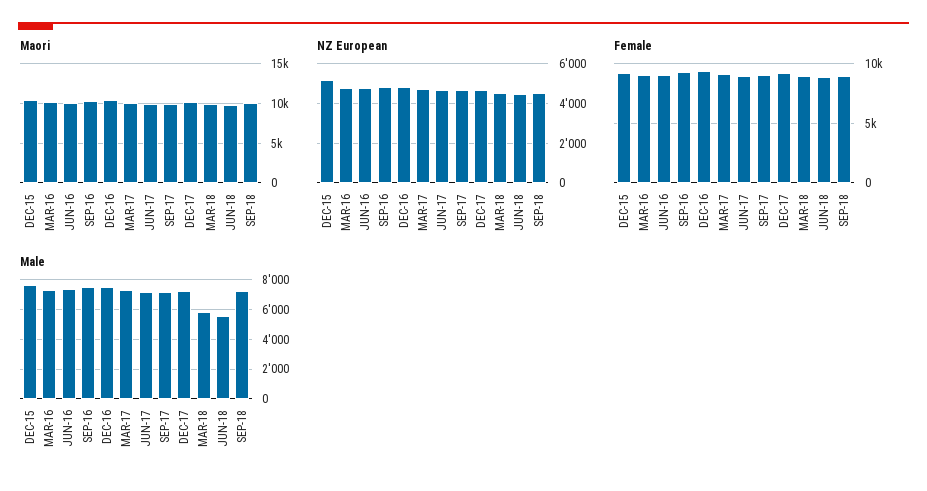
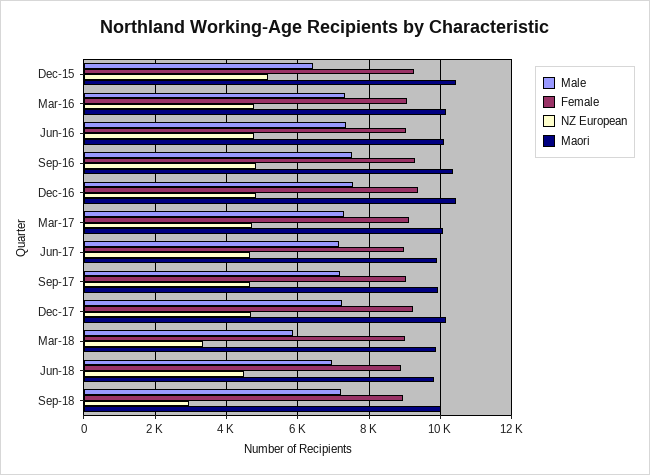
  {
    "Maori": {
      "DEC-15": 10400,
      "MAR-16": 10200,
      "JUN-16": 10200,
      "SEP-16": 10400,
      "DEC-16": 10400,
      "MAR-17": 10000,
      "JUN-17": 10000,
      "SEP-17": 10000,
      "DEC-17": 10200,
      "MAR-18": 9800,
      "JUN-18": 9800,
      "SEP-18": 10000
    },
    "NZ European": {
      "DEC-15": 5200,
      "MAR-16": 4800,
      "JUN-16": 4800,
      "SEP-16": 4800,
      "DEC-16": 4800,
      "MAR-17": 4800,
      "JUN-17": 4600,
      "SEP-17": 4600,
      "DEC-17": 4600,
-     "MAR-18": 4500,
+     "MAR-18": 3400,
      "JUN-18": 4400,
-     "SEP-18": 4500
+     "SEP-18": 3000
    },
    "Female": {
      "DEC-15": 9200,
      "MAR-16": 9000,
      "JUN-16": 9000,
      "SEP-16": 9200,
      "DEC-16": 9400,
      "MAR-17": 9200,
      "JUN-17": 9000,
      "SEP-17": 9000,
      "DEC-17": 9200,
      "MAR-18": 9000,
      "JUN-18": 9000,
      "SEP-18": 9000
    },
    "Male": {
-     "DEC-15": 7500,
+     "DEC-15": 6400,
      "MAR-16": 7400,
      "JUN-16": 7400,
      "SEP-16": 7600,
      "DEC-16": 7600,
      "MAR-17": 7200,
      "JUN-17": 7200,
      "SEP-17": 7200,
      "DEC-17": 7200,
      "MAR-18": 5800,
-     "JUN-18": 5500,
+     "JUN-18": 7000,
      "SEP-18": 7200
    }
  }

